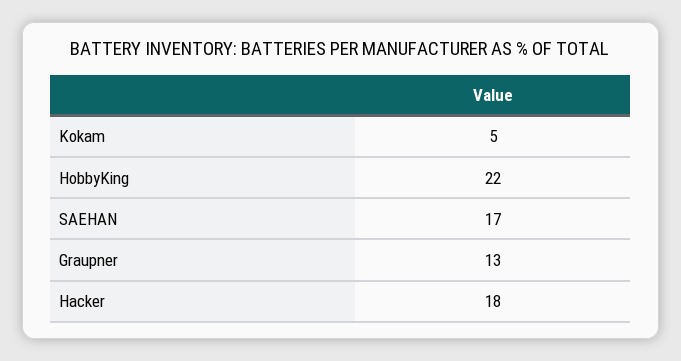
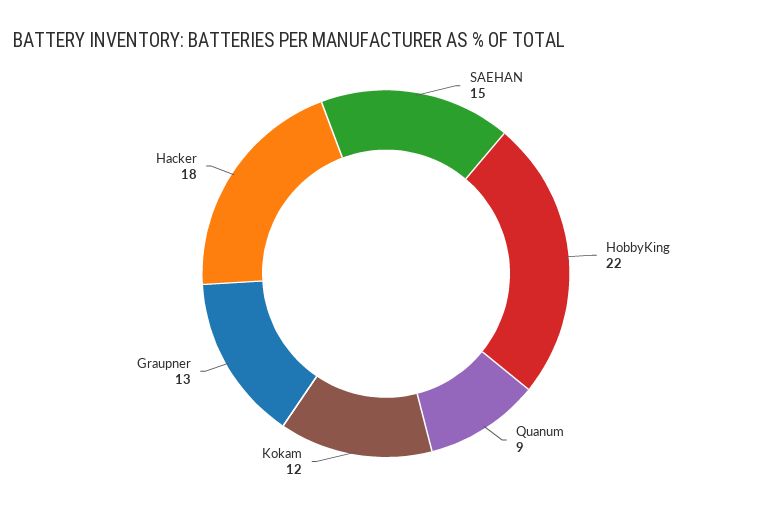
  {
-   "Kokam": 5,
+   "Kokam": 12,
    "HobbyKing": 22,
-   "SAEHAN": 17,
+   "SAEHAN": 15,
    "Graupner": 13,
-   "Hacker": 18
+   "Hacker": 18,
+   "Quanum": 9
  }

